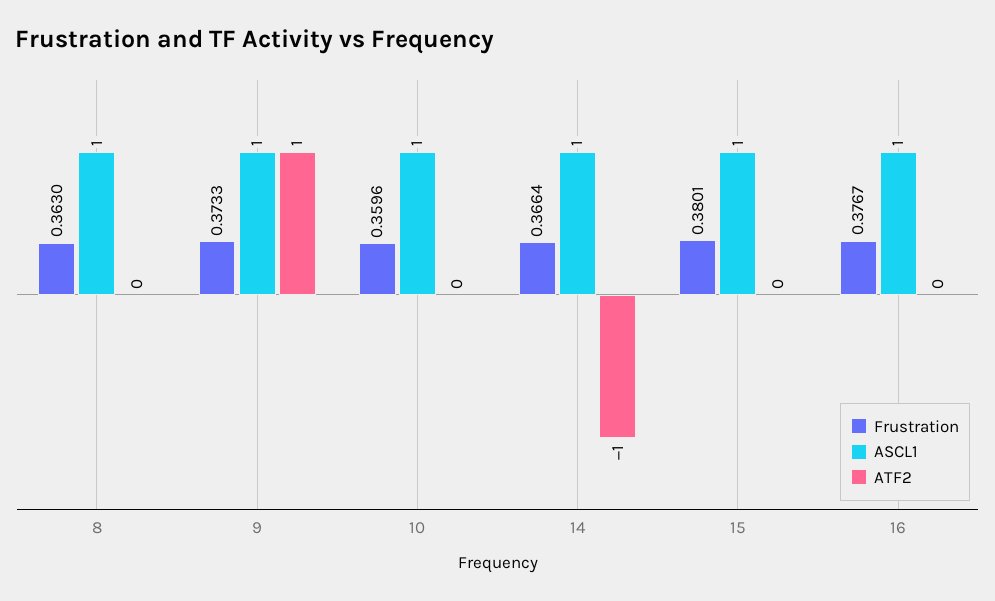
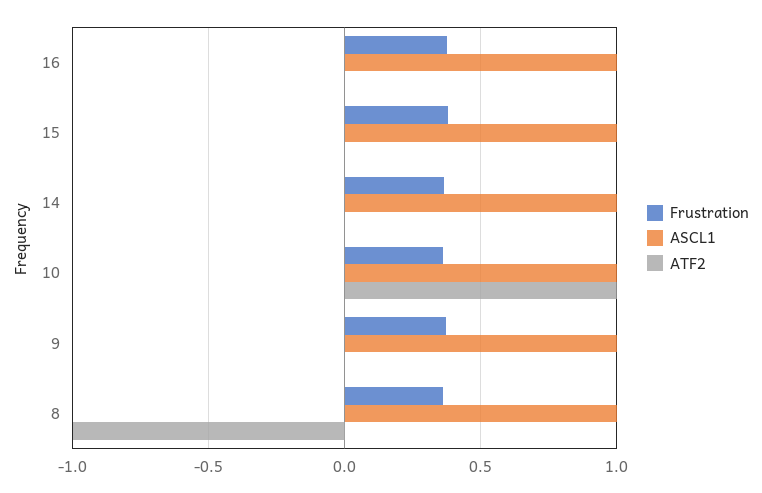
  {
    "Frustration": {
      "8": 0.363,
      "9": 0.3733,
      "10": 0.3596,
      "14": 0.3664,
      "15": 0.3801,
      "16": 0.3767
    },
    "ASCL1": {
      "8": 1,
      "9": 1,
      "10": 1,
      "14": 1,
      "15": 1,
      "16": 1
    },
    "ATF2": {
-     "8": 0,
+     "8": -1,
-     "9": 1,
+     "9": 0,
-     "10": 0,
+     "10": 1,
-     "14": -1,
+     "14": 0,
      "15": 0,
      "16": 0
    }
  }

